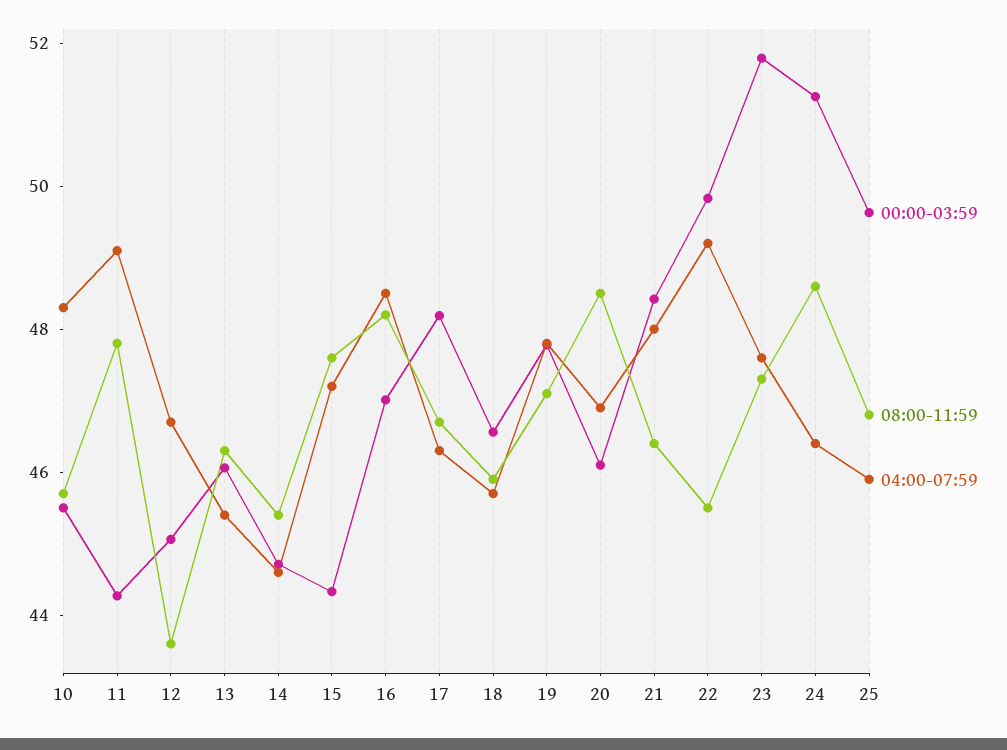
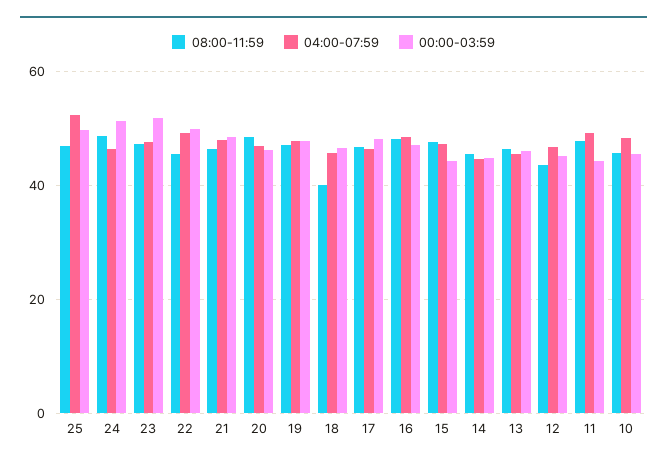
  {
    "00:00-03:59": {
      "10": 45.5,
      "11": 44.5,
      "12": 45,
      "13": 46,
      "14": 44.5,
      "15": 44.5,
      "16": 47,
      "17": 48,
      "18": 46.5,
      "19": 48,
      "20": 46,
      "21": 48.5,
      "22": 50,
      "23": 52,
      "24": 51.5,
      "25": 49.5
    },
    "08:00-11:59": {
      "10": 45.5,
      "11": 48,
      "12": 43.5,
      "13": 46.5,
      "14": 45.5,
      "15": 47.5,
      "16": 48,
      "17": 46.5,
-     "18": 46,
+     "18": 40,
      "19": 47,
      "20": 48.5,
      "21": 46.5,
      "22": 45.5,
      "23": 47.5,
      "24": 48.5,
      "25": 47
    },
    "04:00-07:59": {
      "10": 48.5,
      "11": 49,
      "12": 46.5,
      "13": 45.5,
      "14": 44.5,
      "15": 47,
      "16": 48.5,
      "17": 46.5,
      "18": 45.5,
      "19": 48,
      "20": 47,
      "21": 48,
      "22": 49,
      "23": 47.5,
      "24": 46.5,
-     "25": 46
+     "25": 52
    }
  }

